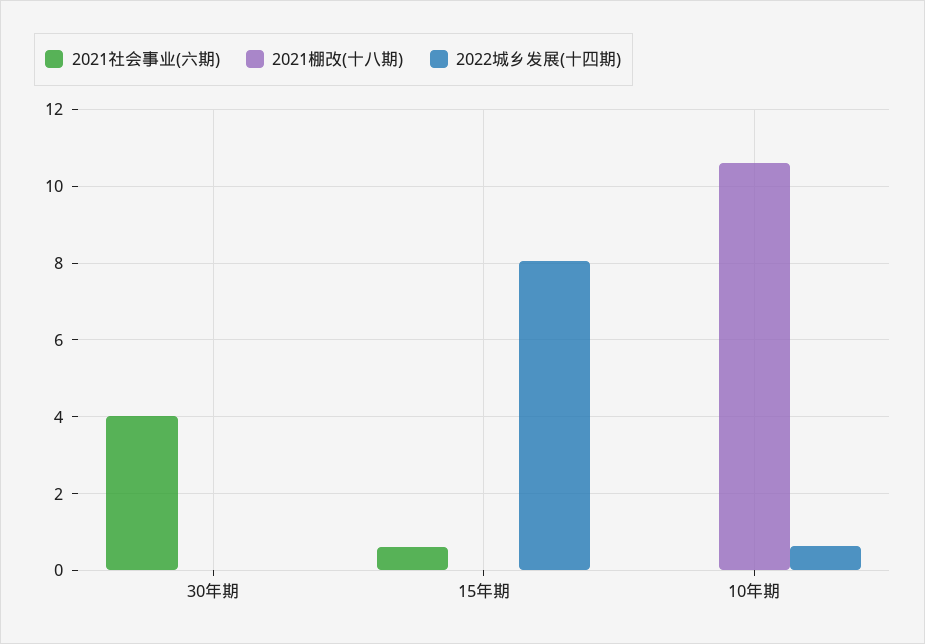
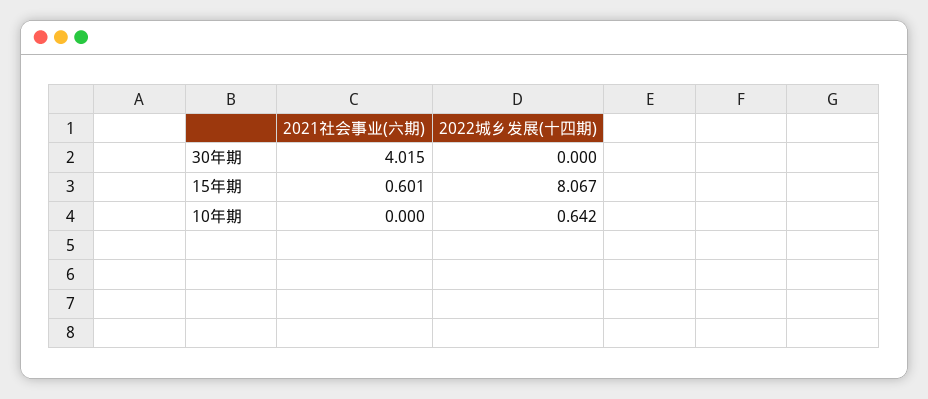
  {
    "2021社会事业(六期)": {
      "30年期": 4.015,
      "15年期": 0.601,
      "10年期": 0
    },
-   "2021棚改(十八期)": {
-     "30年期": 0,
-     "15年期": 0,
-     "10年期": 10.6
-   },
    "2022城乡发展(十四期)": {
      "30年期": 0,
      "15年期": 8.067,
      "10年期": 0.642
    }
  }

